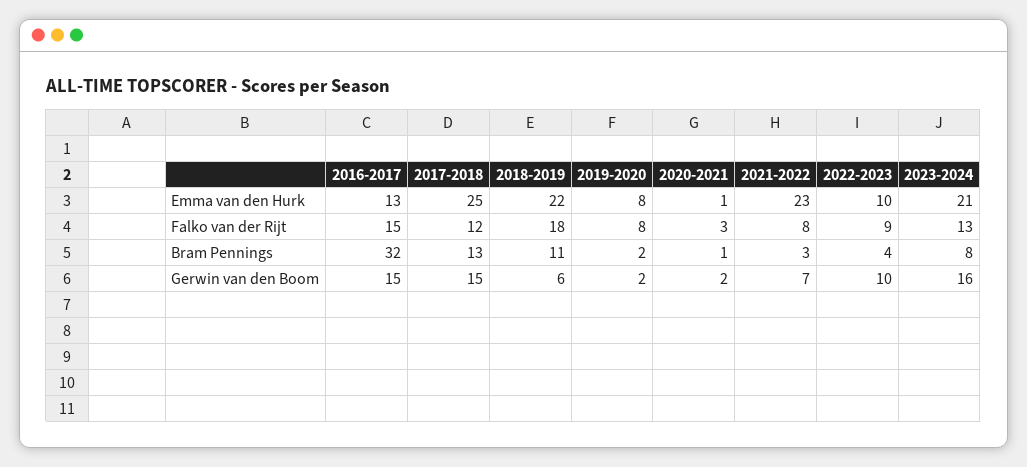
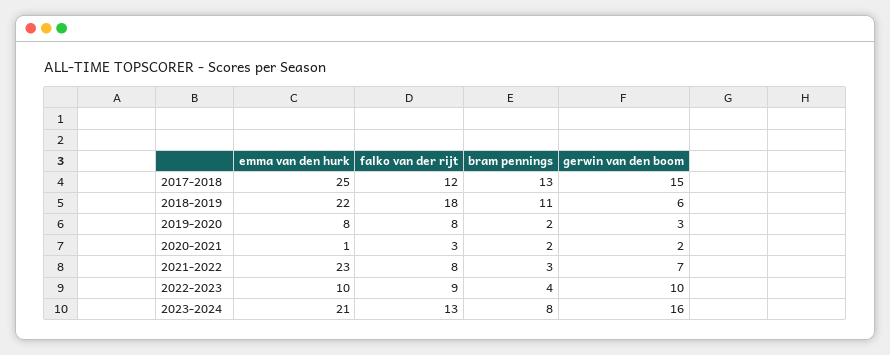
  {
-   "2016-2017": {
-     "Emma van den Hurk": 13,
-     "Falko van der Rijt": 15,
-     "Bram Pennings": 32,
-     "Gerwin van den Boom": 15
-   },
    "2017-2018": {
      "Emma van den Hurk": 25,
      "Falko van der Rijt": 12,
      "Bram Pennings": 13,
      "Gerwin van den Boom": 15
    },
    "2018-2019": {
      "Emma van den Hurk": 22,
      "Falko van der Rijt": 18,
      "Bram Pennings": 11,
      "Gerwin van den Boom": 6
    },
    "2019-2020": {
      "Emma van den Hurk": 8,
      "Falko van der Rijt": 8,
      "Bram Pennings": 2,
-     "Gerwin van den Boom": 2
+     "Gerwin van den Boom": 3
    },
    "2020-2021": {
      "Emma van den Hurk": 1,
      "Falko van der Rijt": 3,
-     "Bram Pennings": 1,
+     "Bram Pennings": 2,
      "Gerwin van den Boom": 2
    },
    "2021-2022": {
      "Emma van den Hurk": 23,
      "Falko van der Rijt": 8,
      "Bram Pennings": 3,
      "Gerwin van den Boom": 7
    },
    "2022-2023": {
      "Emma van den Hurk": 10,
      "Falko van der Rijt": 9,
      "Bram Pennings": 4,
      "Gerwin van den Boom": 10
    },
    "2023-2024": {
      "Emma van den Hurk": 21,
      "Falko van der Rijt": 13,
      "Bram Pennings": 8,
      "Gerwin van den Boom": 16
    }
  }

